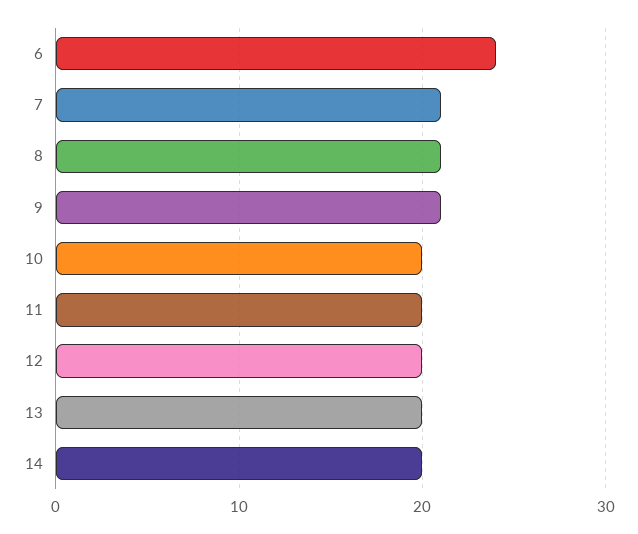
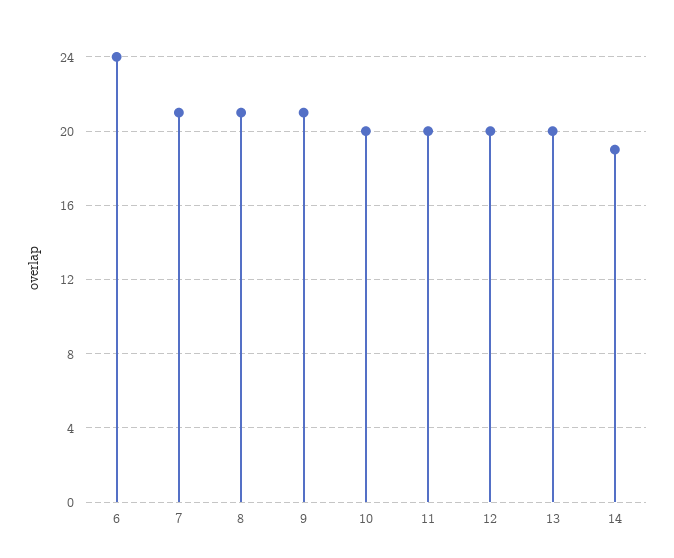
  {
    "6": 24,
    "7": 21,
    "8": 21,
    "9": 21,
    "10": 20,
    "11": 20,
    "12": 20,
    "13": 20,
-   "14": 20
+   "14": 19
  }

